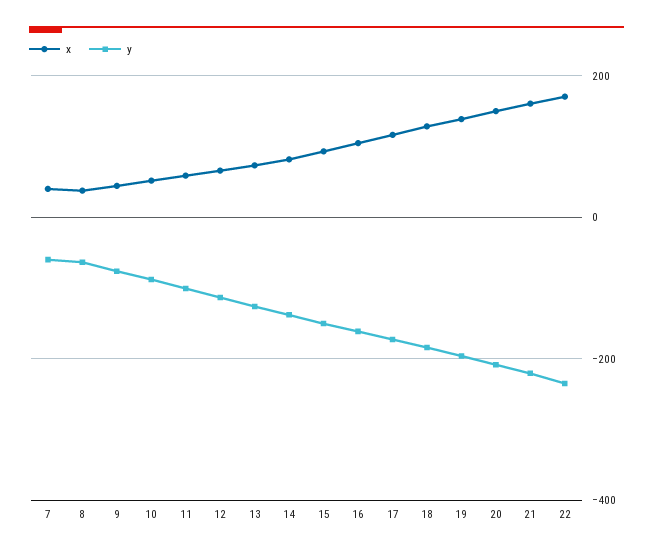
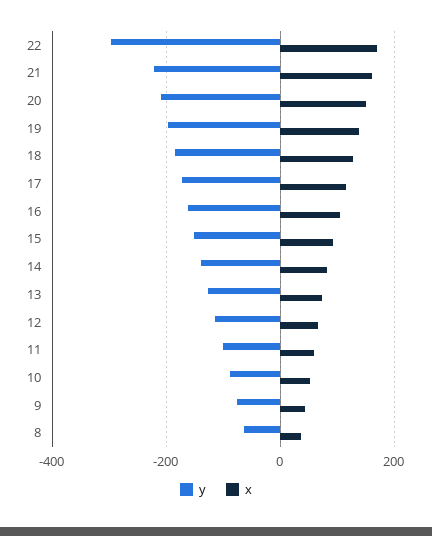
  {
    "x": {
-     "7": 40,
      "8": 40,
      "9": 40,
      "10": 60,
      "11": 60,
      "12": 60,
      "13": 80,
      "14": 80,
      "15": 100,
      "16": 100,
      "17": 120,
      "18": 120,
      "19": 140,
      "20": 160,
      "21": 160,
      "22": 180
    },
    "y": {
-     "7": -60,
      "8": -60,
      "9": -80,
      "10": -80,
      "11": -100,
      "12": -120,
      "13": -120,
      "14": -140,
      "15": -160,
      "16": -160,
      "17": -180,
      "18": -180,
      "19": -200,
      "20": -200,
      "21": -220,
-     "22": -240
+     "22": -300
    }
  }

